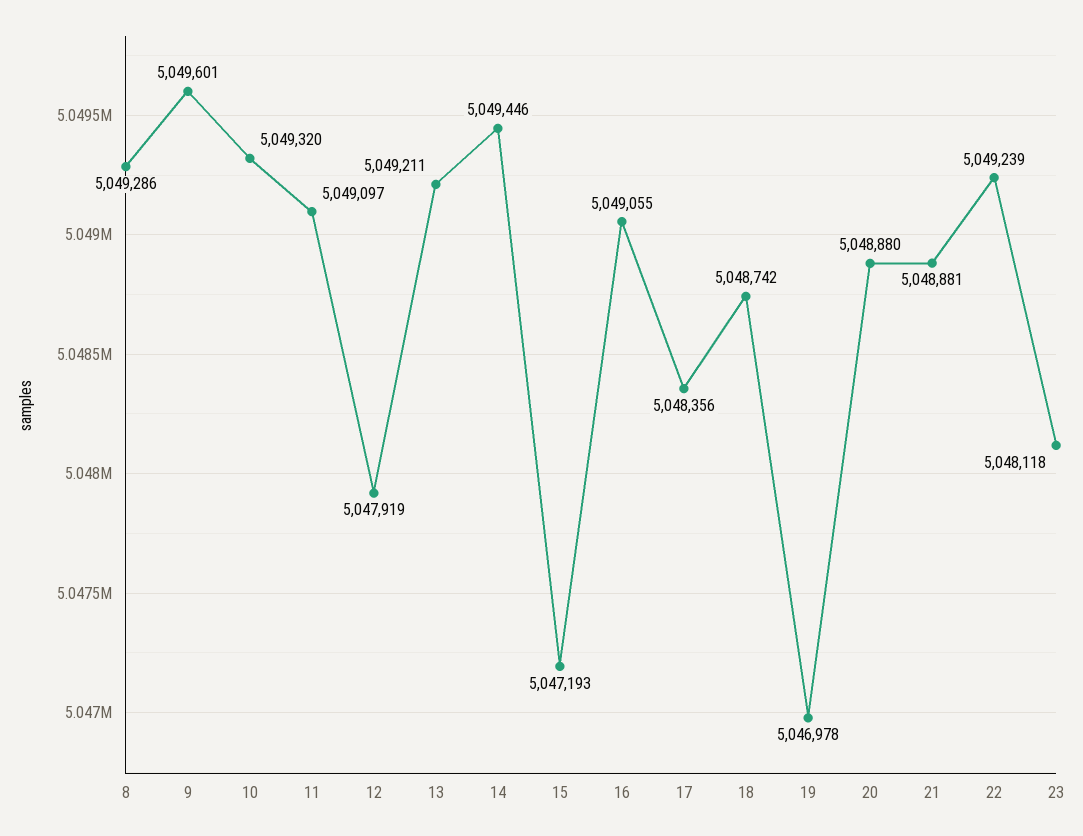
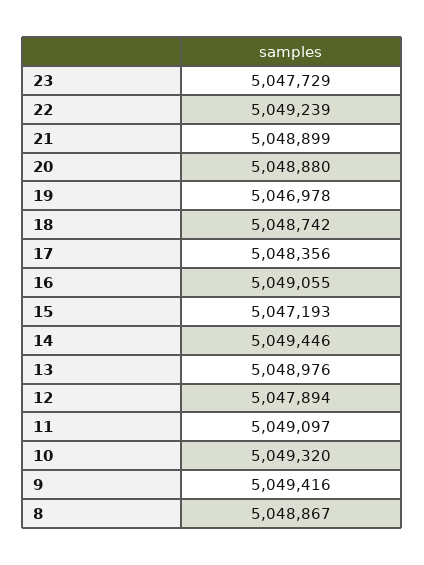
  {
-   "8": 5049286,
+   "8": 5048867,
-   "9": 5049601,
+   "9": 5049416,
    "10": 5049320,
    "11": 5049097,
-   "12": 5047919,
+   "12": 5047894,
-   "13": 5049211,
+   "13": 5048976,
    "14": 5049446,
    "15": 5047193,
    "16": 5049055,
    "17": 5048356,
    "18": 5048742,
    "19": 5046978,
    "20": 5048880,
-   "21": 5048881,
+   "21": 5048899,
    "22": 5049239,
-   "23": 5048118
+   "23": 5047729
  }

